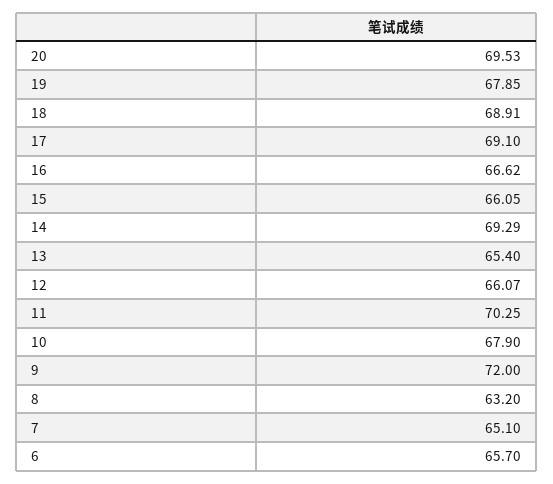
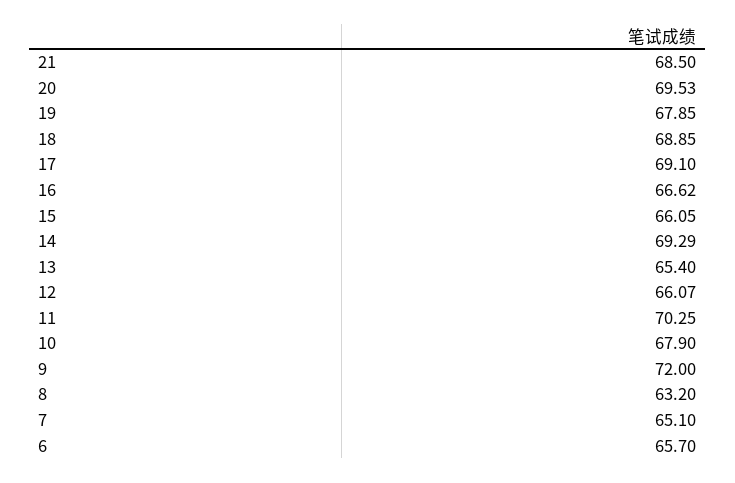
  {
    "20": 69.53,
    "19": 67.85,
-   "18": 68.91,
+   "18": 68.85,
    "17": 69.1,
    "16": 66.62,
    "15": 66.05,
    "14": 69.29,
    "13": 65.4,
    "12": 66.07,
    "11": 70.25,
    "10": 67.9,
    "9": 72,
    "8": 63.2,
    "7": 65.1,
-   "6": 65.7
+   "6": 65.7,
+   "21": 68.5
  }

